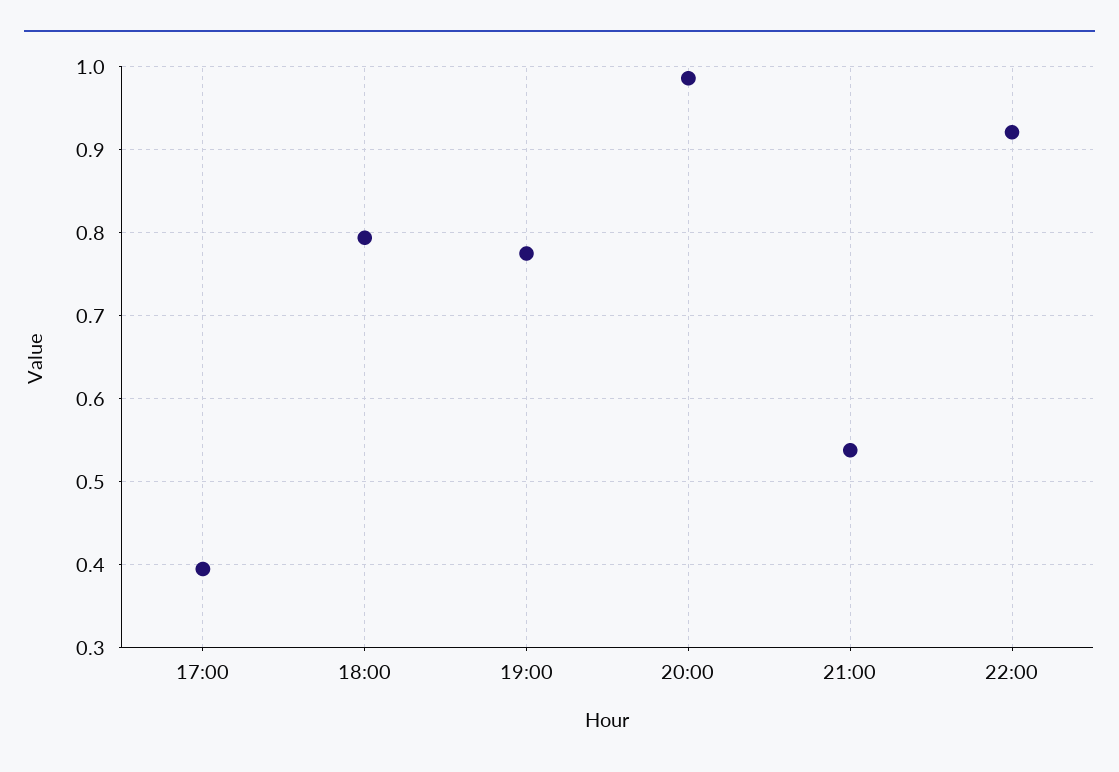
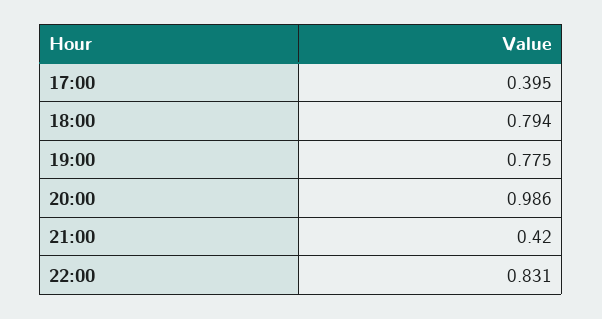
  {
    "17:00": 0.395,
    "18:00": 0.794,
    "19:00": 0.775,
    "20:00": 0.986,
-   "21:00": 0.54,
+   "21:00": 0.42,
-   "22:00": 0.92
+   "22:00": 0.831
  }

